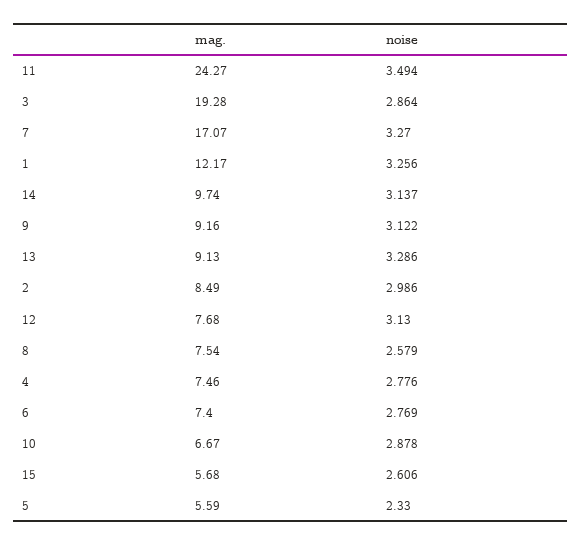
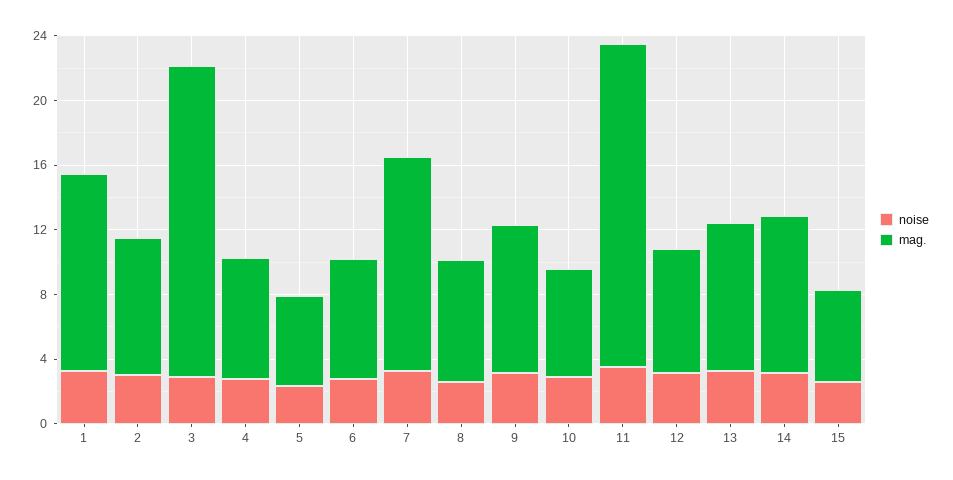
  {
    "mag.": {
-     "11": 24.27,
+     "11": 20,
      "3": 19.28,
-     "7": 17.07,
+     "7": 13,
      "1": 12.17,
      "14": 9.74,
      "9": 9.16,
      "13": 9.13,
      "2": 8.49,
      "12": 7.68,
      "8": 7.54,
      "4": 7.46,
      "6": 7.4,
      "10": 6.67,
      "15": 5.68,
      "5": 5.59
    },
    "noise": {
      "11": 3.494,
      "3": 2.864,
      "7": 3.27,
      "1": 3.256,
      "14": 3.137,
      "9": 3.122,
      "13": 3.286,
      "2": 2.986,
      "12": 3.13,
      "8": 2.579,
      "4": 2.776,
      "6": 2.769,
      "10": 2.878,
      "15": 2.606,
      "5": 2.33
    }
  }

